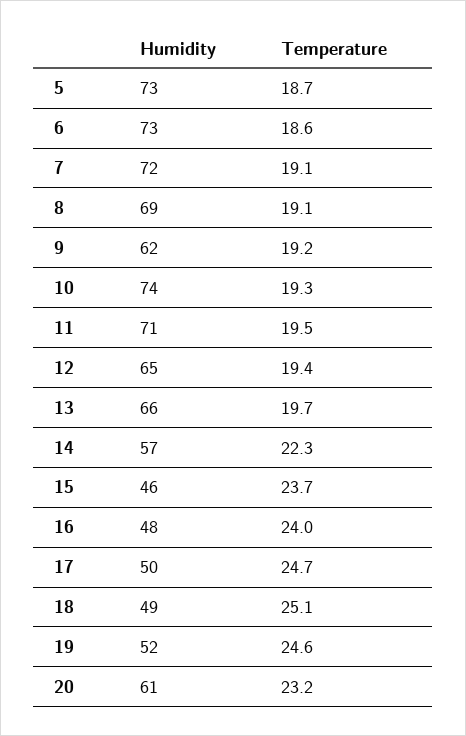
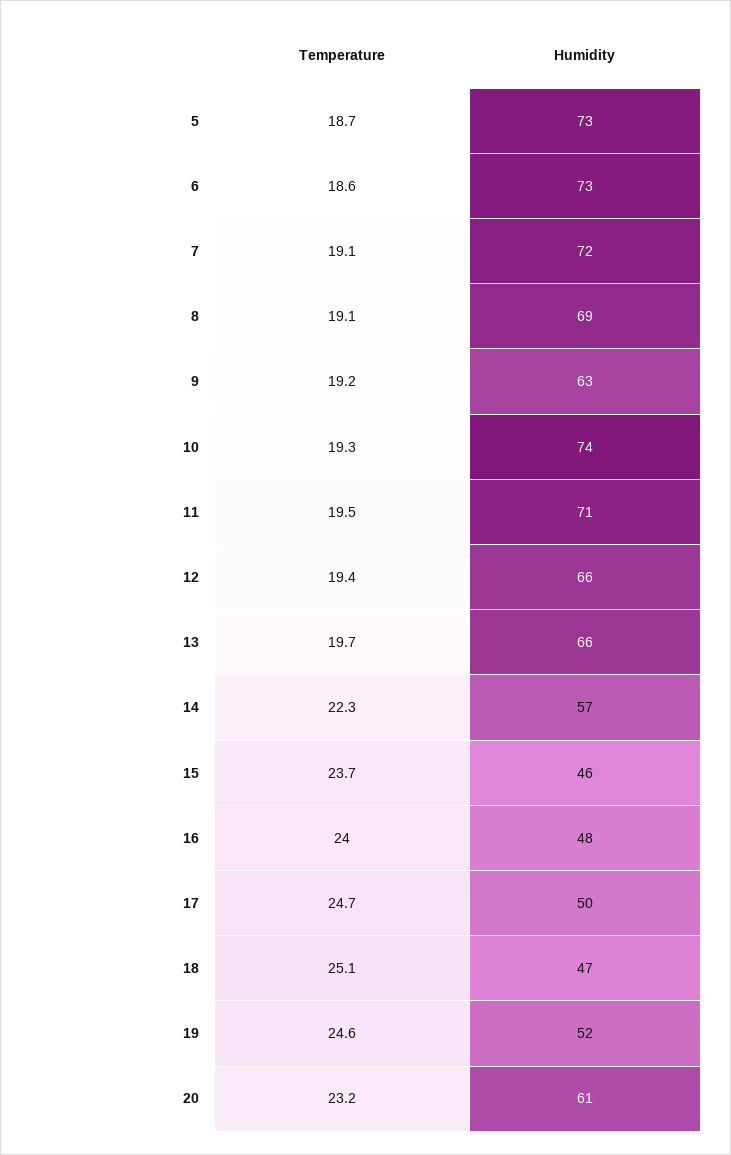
  {
    "Humidity": {
      "5": 73,
      "6": 73,
      "7": 72,
      "8": 69,
-     "9": 62,
+     "9": 63,
      "10": 74,
      "11": 71,
-     "12": 65,
+     "12": 66,
      "13": 66,
      "14": 57,
      "15": 46,
      "16": 48,
      "17": 50,
-     "18": 49,
+     "18": 47,
      "19": 52,
      "20": 61
    },
    "Temperature": {
      "5": 18.7,
      "6": 18.6,
      "7": 19.1,
      "8": 19.1,
      "9": 19.2,
      "10": 19.3,
      "11": 19.5,
      "12": 19.4,
      "13": 19.7,
      "14": 22.3,
      "15": 23.7,
      "16": 24,
      "17": 24.7,
      "18": 25.1,
      "19": 24.6,
      "20": 23.2
    }
  }

